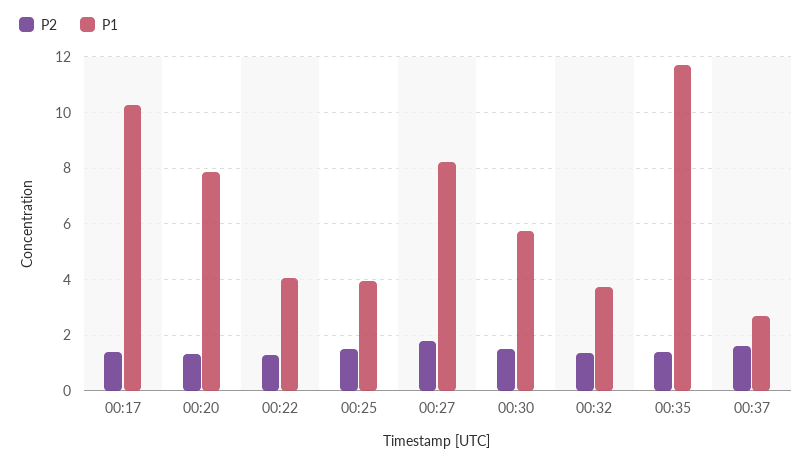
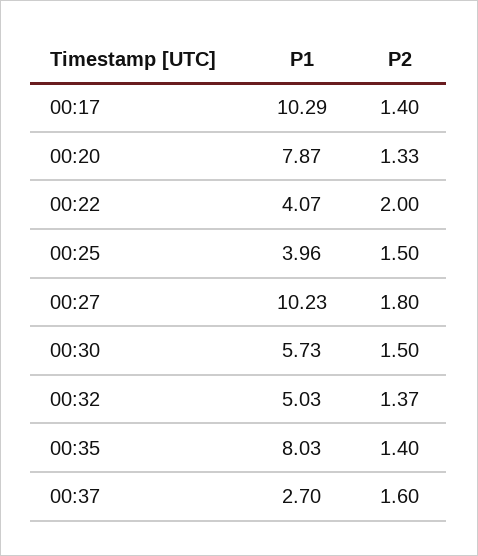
  {
    "P2": {
      "00:17": 1.4,
      "00:20": 1.33,
-     "00:22": 1.25,
+     "00:22": 2,
      "00:25": 1.5,
      "00:27": 1.8,
      "00:30": 1.5,
      "00:32": 1.37,
      "00:35": 1.4,
      "00:37": 1.6
    },
    "P1": {
      "00:17": 10.29,
      "00:20": 7.87,
      "00:22": 4.07,
      "00:25": 3.96,
-     "00:27": 8.25,
+     "00:27": 10.23,
      "00:30": 5.73,
-     "00:32": 3.75,
+     "00:32": 5.03,
-     "00:35": 11.75,
+     "00:35": 8.03,
      "00:37": 2.7
    }
  }

